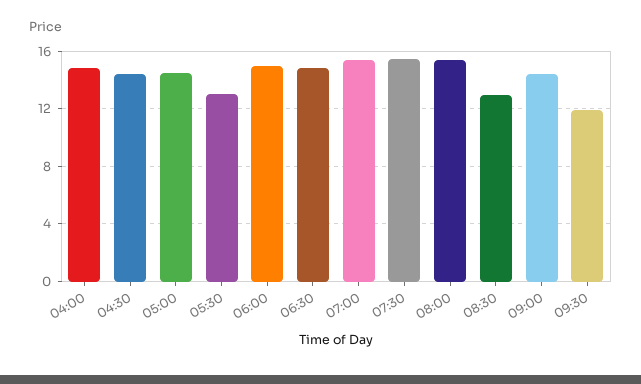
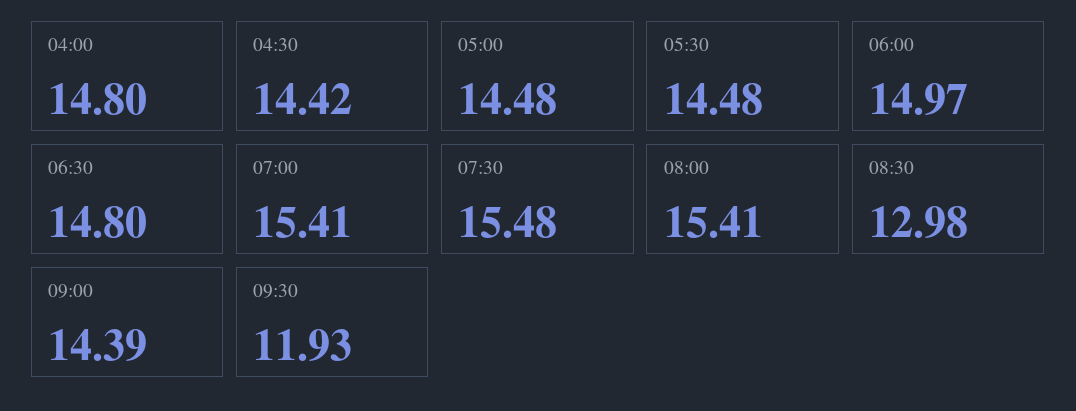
  {
    "04:00": 14.8,
    "04:30": 14.42,
    "05:00": 14.48,
-   "05:30": 13,
+   "05:30": 14.48,
    "06:00": 14.97,
    "06:30": 14.8,
    "07:00": 15.41,
    "07:30": 15.48,
    "08:00": 15.41,
    "08:30": 12.98,
    "09:00": 14.39,
    "09:30": 11.93
  }

